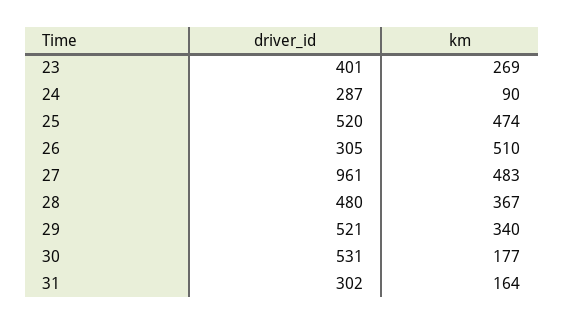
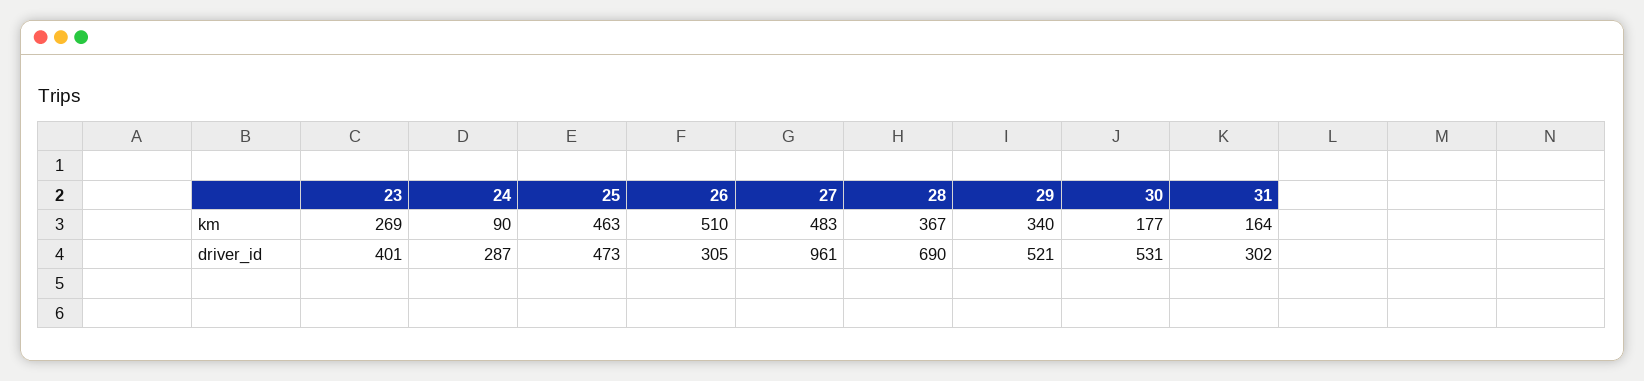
  {
    "driver_id": {
      "23": 401,
      "24": 287,
-     "25": 520,
+     "25": 473,
      "26": 305,
      "27": 961,
-     "28": 480,
+     "28": 690,
      "29": 521,
      "30": 531,
      "31": 302
    },
    "km": {
      "23": 269,
      "24": 90,
-     "25": 474,
+     "25": 463,
      "26": 510,
      "27": 483,
      "28": 367,
      "29": 340,
      "30": 177,
      "31": 164
    }
  }

